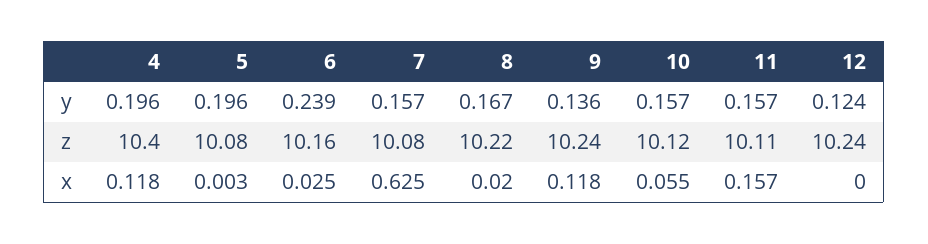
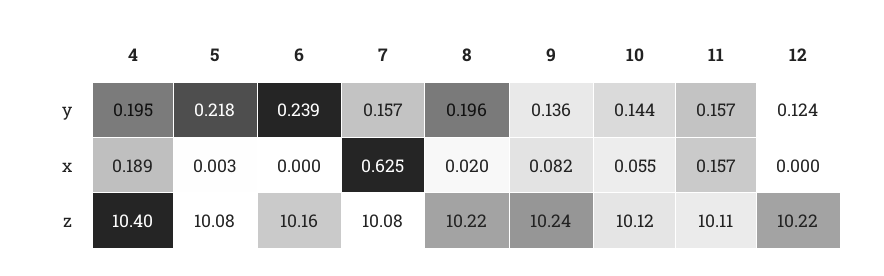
  {
    "4": {
-     "y": 0.196,
+     "y": 0.195,
      "z": 10.4,
-     "x": 0.118
+     "x": 0.189
    },
    "5": {
-     "y": 0.196,
+     "y": 0.218,
      "z": 10.08,
      "x": 0.003
    },
    "6": {
      "y": 0.239,
      "z": 10.16,
-     "x": 0.025
+     "x": 0
    },
    "7": {
      "y": 0.157,
      "z": 10.08,
      "x": 0.625
    },
    "8": {
-     "y": 0.167,
+     "y": 0.196,
      "z": 10.22,
      "x": 0.02
    },
    "9": {
      "y": 0.136,
      "z": 10.24,
-     "x": 0.118
+     "x": 0.082
    },
    "10": {
-     "y": 0.157,
+     "y": 0.144,
      "z": 10.12,
      "x": 0.055
    },
    "11": {
      "y": 0.157,
      "z": 10.11,
      "x": 0.157
    },
    "12": {
      "y": 0.124,
-     "z": 10.24,
+     "z": 10.22,
      "x": 0
    }
  }

